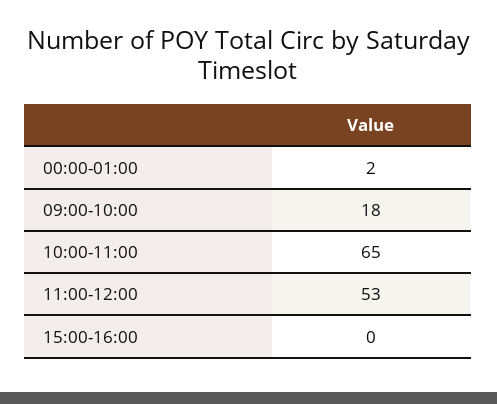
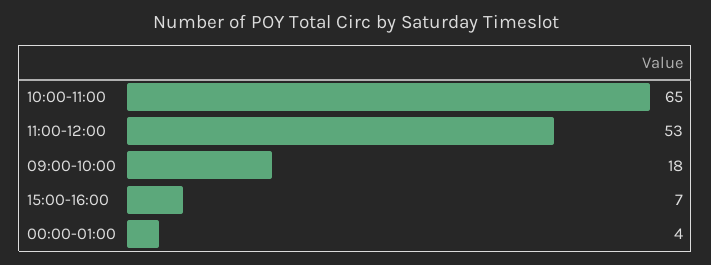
  {
-   "00:00-01:00": 2,
+   "00:00-01:00": 4,
    "09:00-10:00": 18,
    "10:00-11:00": 65,
    "11:00-12:00": 53,
-   "15:00-16:00": 0
+   "15:00-16:00": 7
  }

